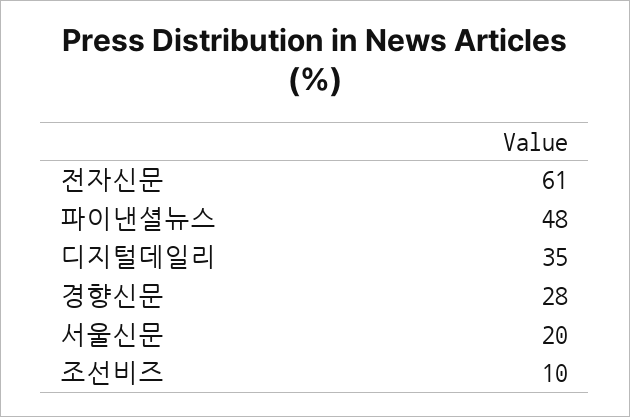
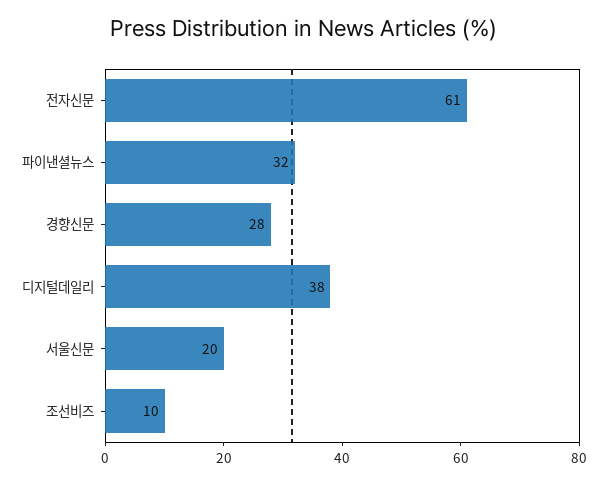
  {
    "전자신문": 61,
-   "파이낸셜뉴스": 48,
+   "파이낸셜뉴스": 32,
-   "디지털데일리": 35,
+   "디지털데일리": 38,
    "경향신문": 28,
    "서울신문": 20,
    "조선비즈": 10
  }

